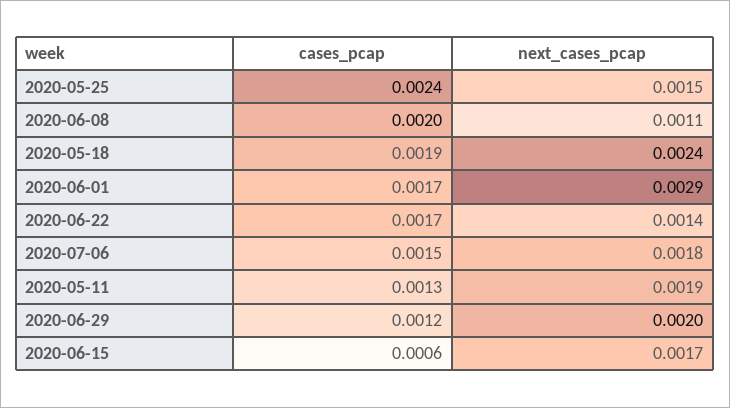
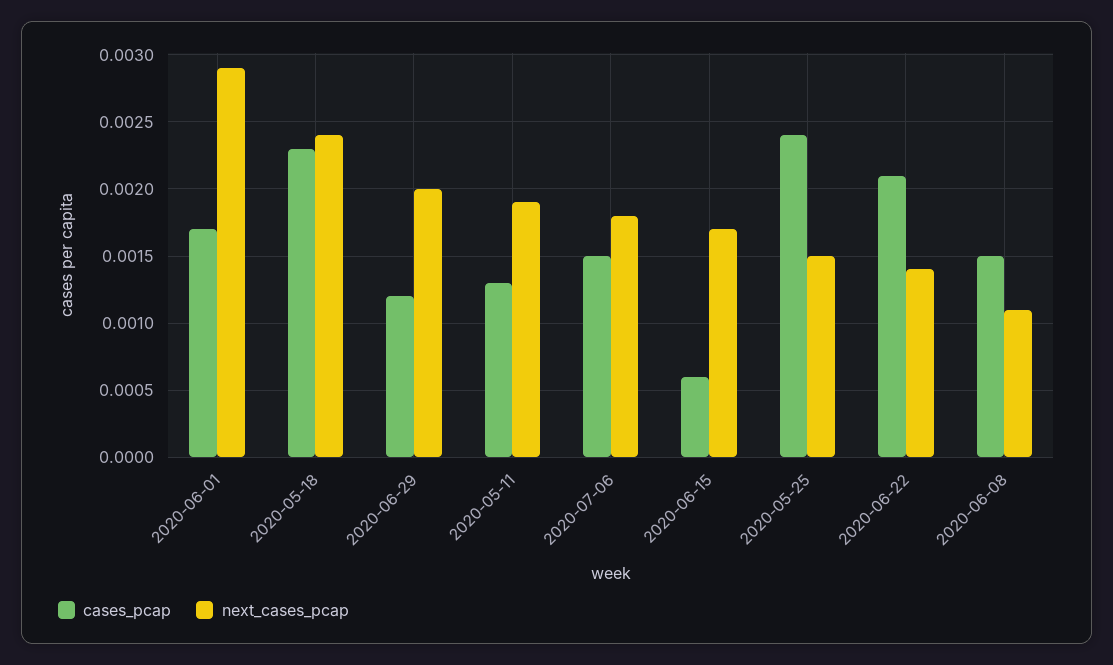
  {
    "cases_pcap": {
      "2020-05-25": 0.0024,
-     "2020-06-08": 0.002,
+     "2020-06-08": 0.0015,
-     "2020-05-18": 0.0019,
+     "2020-05-18": 0.0023,
      "2020-06-01": 0.0017,
-     "2020-06-22": 0.0017,
+     "2020-06-22": 0.0021,
      "2020-07-06": 0.0015,
      "2020-05-11": 0.0013,
      "2020-06-29": 0.0012,
      "2020-06-15": 0.0006
    },
    "next_cases_pcap": {
      "2020-05-25": 0.0015,
      "2020-06-08": 0.0011,
      "2020-05-18": 0.0024,
      "2020-06-01": 0.0029,
      "2020-06-22": 0.0014,
      "2020-07-06": 0.0018,
      "2020-05-11": 0.0019,
      "2020-06-29": 0.002,
      "2020-06-15": 0.0017
    }
  }

